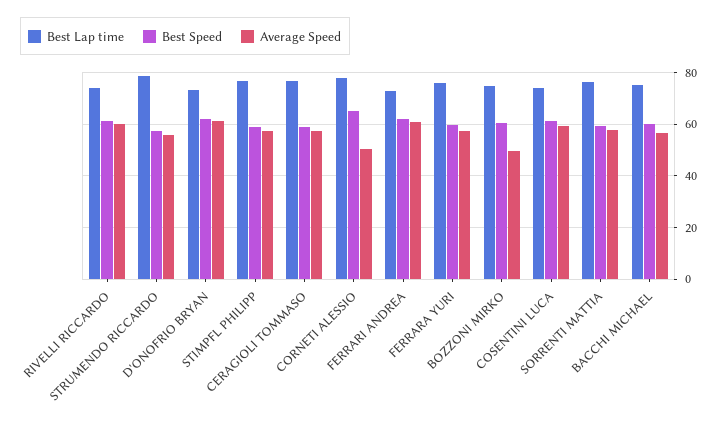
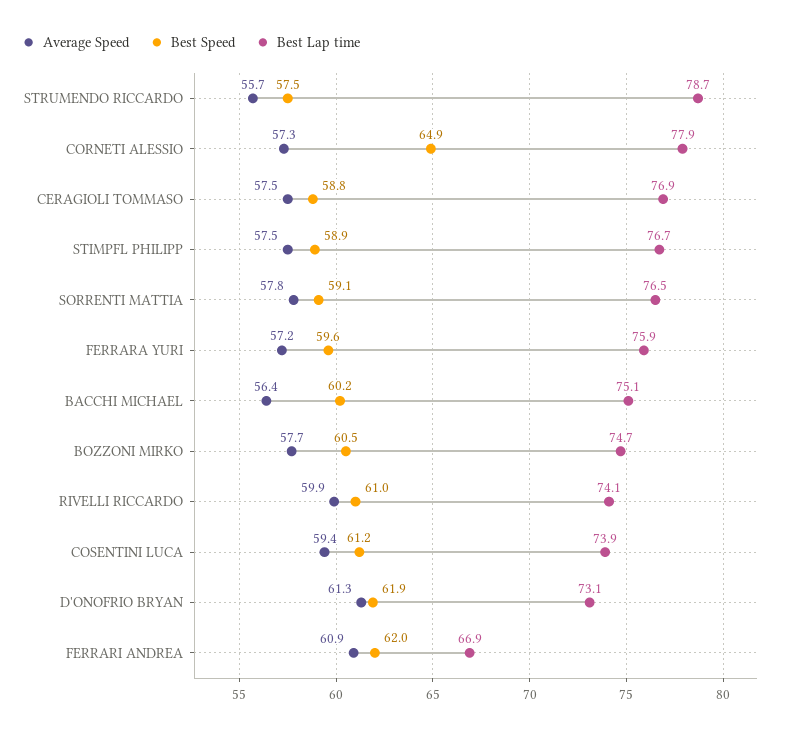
  {
    "Best Lap time": {
      "RIVELLI RICCARDO": 74.1,
      "STRUMENDO RICCARDO": 78.7,
      "D'ONOFRIO BRYAN": 73.1,
      "STIMPFL PHILIPP": 76.7,
      "CERAGIOLI TOMMASO": 76.9,
      "CORNETI ALESSIO": 77.9,
-     "FERRARI ANDREA": 72.5,
+     "FERRARI ANDREA": 66.9,
      "FERRARA YURI": 75.9,
      "BOZZONI MIRKO": 74.7,
      "COSENTINI LUCA": 73.9,
      "SORRENTI MATTIA": 76.5,
      "BACCHI MICHAEL": 75.1
    },
    "Best Speed": {
      "RIVELLI RICCARDO": 61,
      "STRUMENDO RICCARDO": 57.5,
      "D'ONOFRIO BRYAN": 61.9,
      "STIMPFL PHILIPP": 58.9,
      "CERAGIOLI TOMMASO": 58.8,
      "CORNETI ALESSIO": 64.9,
      "FERRARI ANDREA": 62,
      "FERRARA YURI": 59.6,
      "BOZZONI MIRKO": 60.5,
      "COSENTINI LUCA": 61.2,
      "SORRENTI MATTIA": 59.1,
      "BACCHI MICHAEL": 60.2
    },
    "Average Speed": {
      "RIVELLI RICCARDO": 59.9,
      "STRUMENDO RICCARDO": 55.7,
      "D'ONOFRIO BRYAN": 61.3,
      "STIMPFL PHILIPP": 57.5,
      "CERAGIOLI TOMMASO": 57.5,
-     "CORNETI ALESSIO": 50,
+     "CORNETI ALESSIO": 57.3,
      "FERRARI ANDREA": 60.9,
      "FERRARA YURI": 57.2,
-     "BOZZONI MIRKO": 50,
+     "BOZZONI MIRKO": 57.7,
      "COSENTINI LUCA": 59.4,
      "SORRENTI MATTIA": 57.8,
      "BACCHI MICHAEL": 56.4
    }
  }

